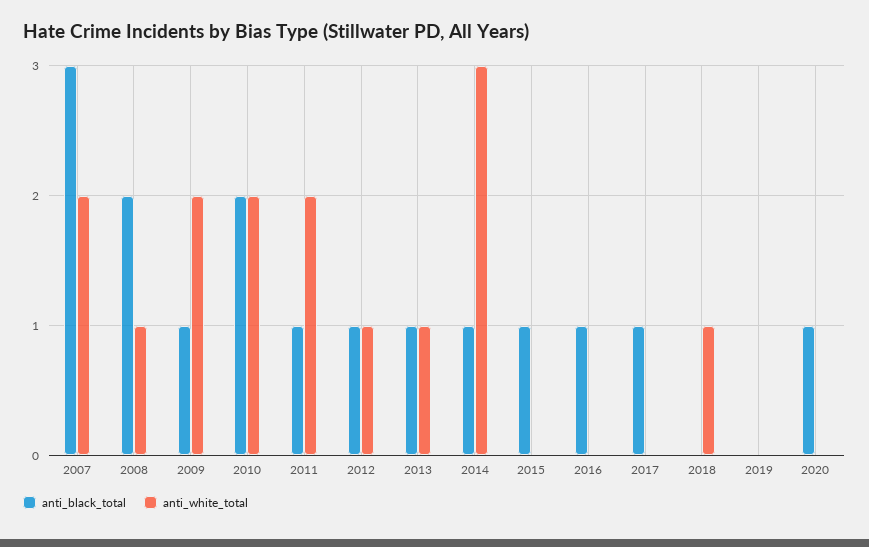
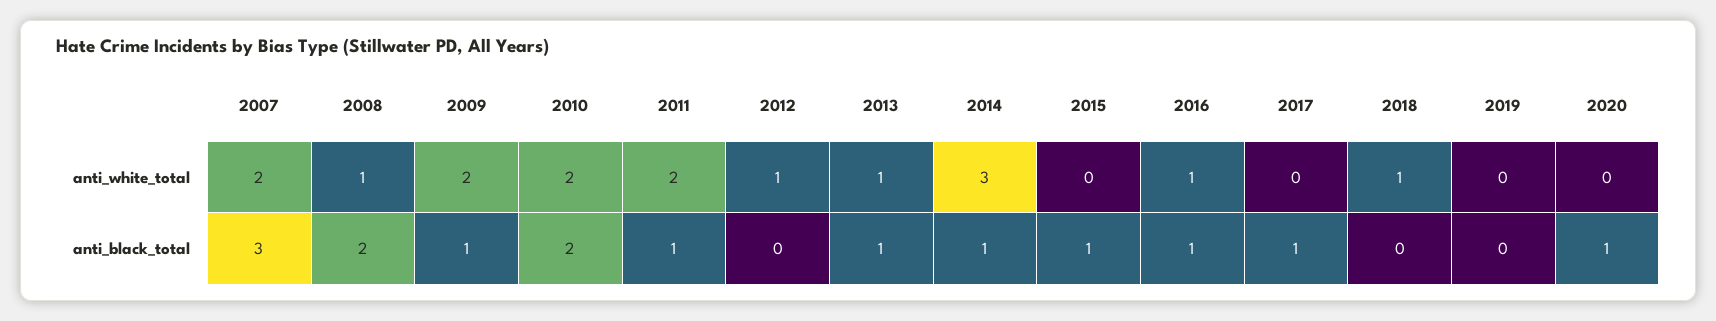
  {
    "anti_black_total": {
      "2007": 3,
      "2008": 2,
      "2009": 1,
      "2010": 2,
      "2011": 1,
-     "2012": 1,
+     "2012": 0,
      "2013": 1,
      "2014": 1,
      "2015": 1,
      "2016": 1,
      "2017": 1,
      "2018": 0,
      "2019": 0,
      "2020": 1
    },
    "anti_white_total": {
      "2007": 2,
      "2008": 1,
      "2009": 2,
      "2010": 2,
      "2011": 2,
      "2012": 1,
      "2013": 1,
      "2014": 3,
      "2015": 0,
-     "2016": 0,
+     "2016": 1,
      "2017": 0,
      "2018": 1,
      "2019": 0,
      "2020": 0
    }
  }

